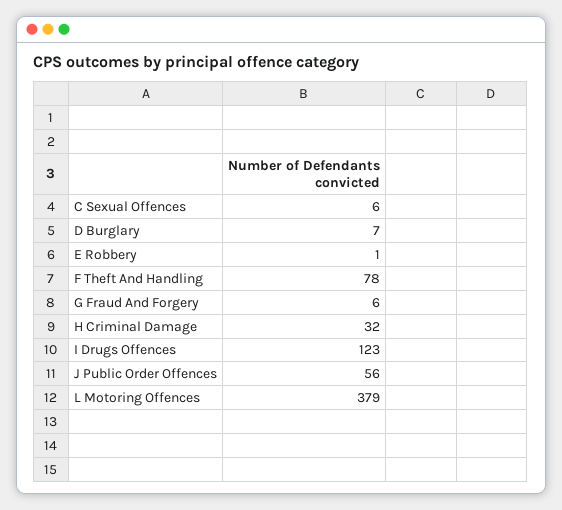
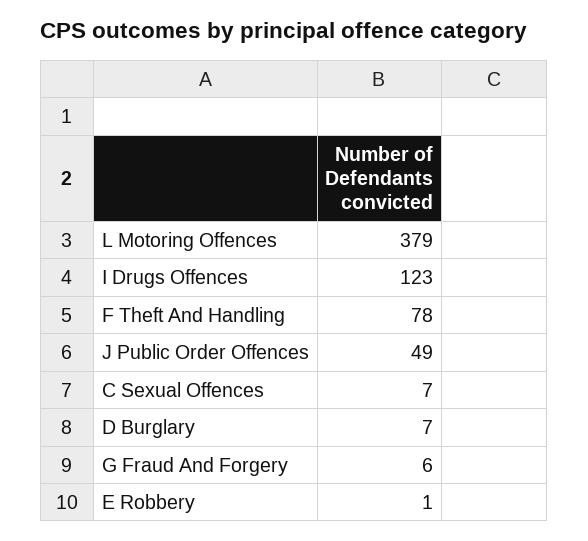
  {
-   "C Sexual Offences": 6,
+   "C Sexual Offences": 7,
    "D Burglary": 7,
    "E Robbery": 1,
    "F Theft And Handling": 78,
    "G Fraud And Forgery": 6,
-   "H Criminal Damage": 32,
    "I Drugs Offences": 123,
-   "J Public Order Offences": 56,
+   "J Public Order Offences": 49,
    "L Motoring Offences": 379
  }

